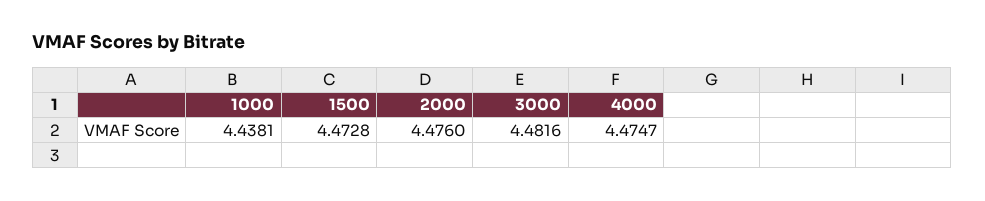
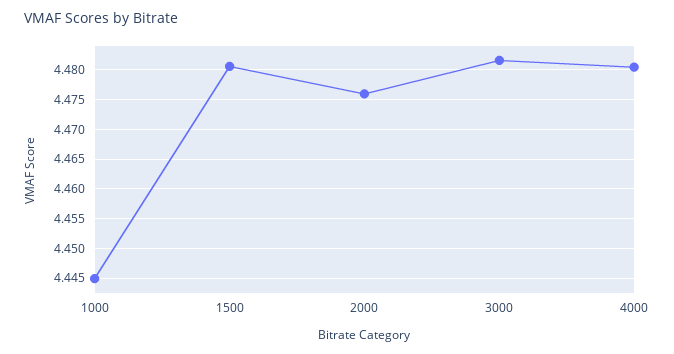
  {
-   "1000": 4.4381,
+   "1000": 4.445,
-   "1500": 4.4728,
+   "1500": 4.48,
    "2000": 4.476,
    "3000": 4.4816,
-   "4000": 4.4747
+   "4000": 4.48
  }

